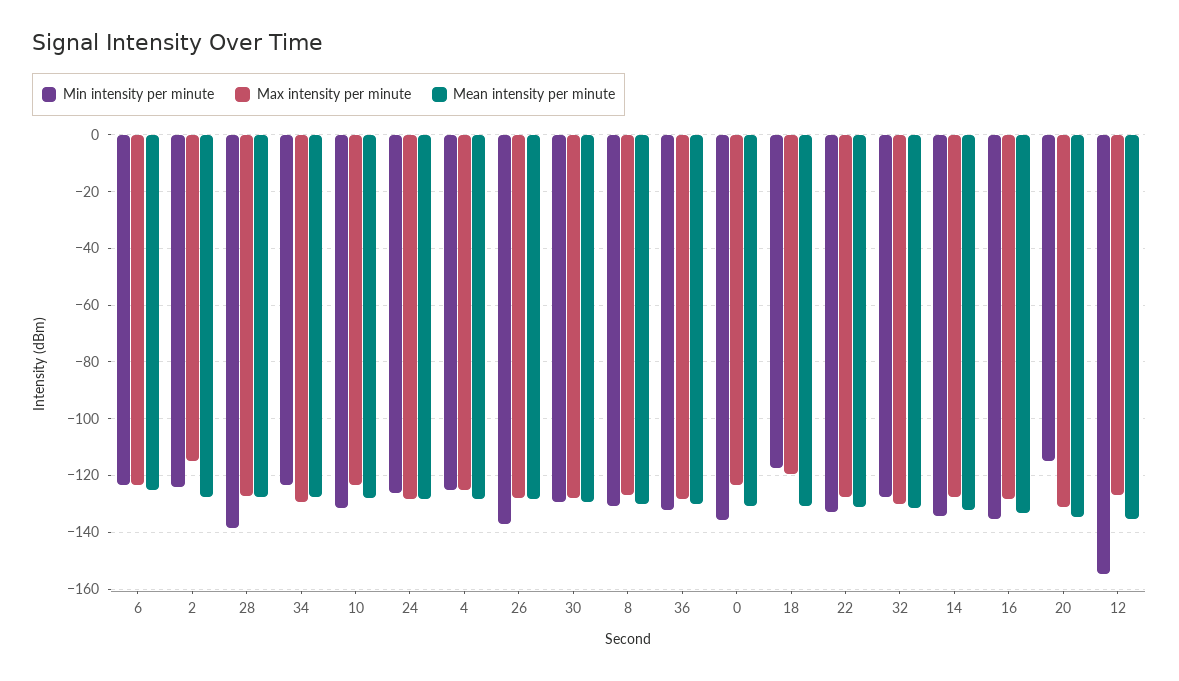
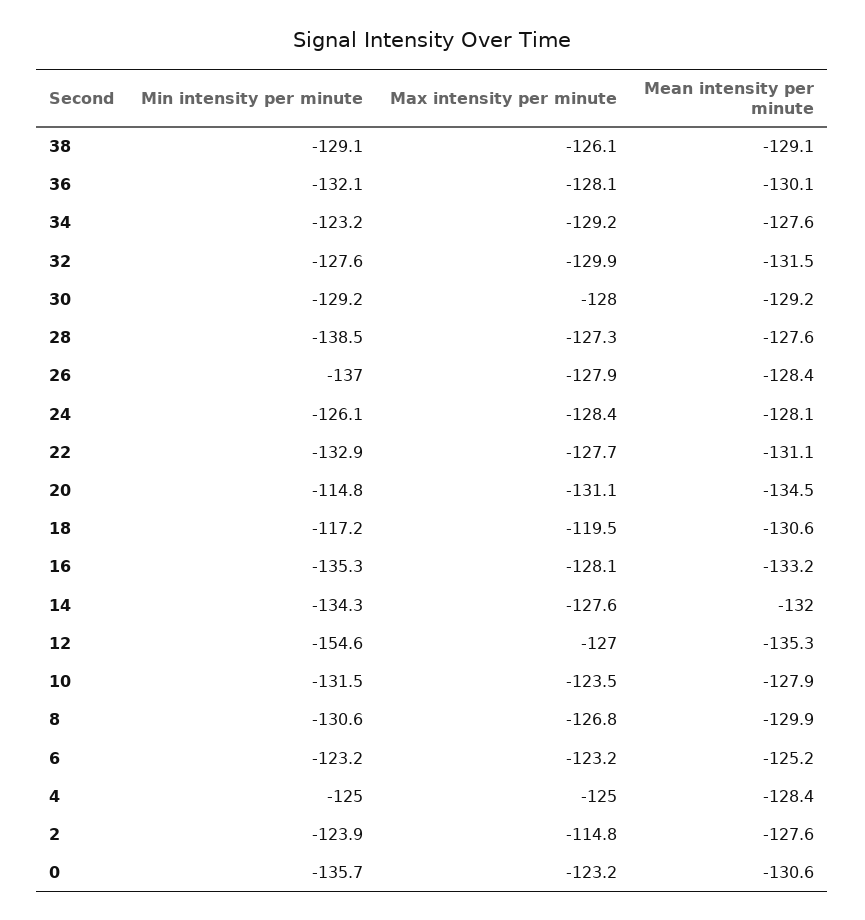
  {
    "Min intensity per minute": {
      "6": -123.2,
      "2": -123.9,
      "28": -138.5,
      "34": -123.2,
      "10": -131.5,
      "24": -126.1,
      "4": -125,
      "26": -137,
      "30": -129.2,
      "8": -130.6,
      "36": -132.1,
      "0": -135.7,
      "18": -117.2,
      "22": -132.9,
      "32": -127.6,
      "14": -134.3,
      "16": -135.3,
      "20": -114.8,
-     "12": -154.6
+     "12": -154.6,
+     "38": -129.1
    },
    "Max intensity per minute": {
      "6": -123.2,
      "2": -114.8,
      "28": -127.3,
      "34": -129.2,
      "10": -123.5,
      "24": -128.4,
      "4": -125,
      "26": -127.9,
      "30": -128,
      "8": -126.8,
      "36": -128.1,
      "0": -123.2,
      "18": -119.5,
      "22": -127.7,
      "32": -129.9,
      "14": -127.6,
      "16": -128.1,
      "20": -131.1,
-     "12": -127
+     "12": -127,
+     "38": -126.1
    },
    "Mean intensity per minute": {
      "6": -125.2,
      "2": -127.6,
      "28": -127.6,
      "34": -127.6,
      "10": -127.9,
      "24": -128.1,
      "4": -128.4,
      "26": -128.4,
      "30": -129.2,
      "8": -129.9,
      "36": -130.1,
      "0": -130.6,
      "18": -130.6,
      "22": -131.1,
      "32": -131.5,
      "14": -132,
      "16": -133.2,
      "20": -134.5,
-     "12": -135.3
+     "12": -135.3,
+     "38": -129.1
    }
  }

